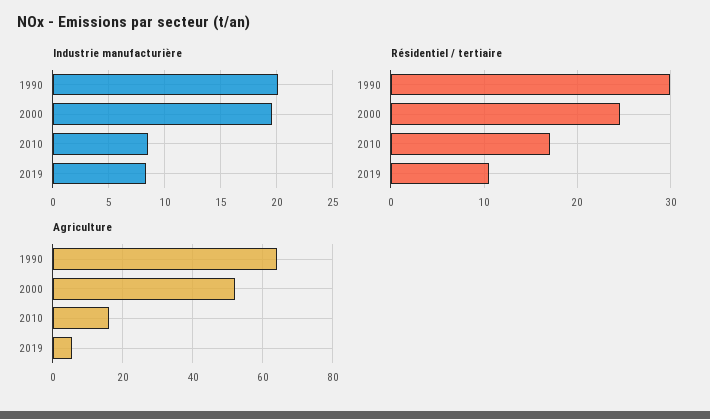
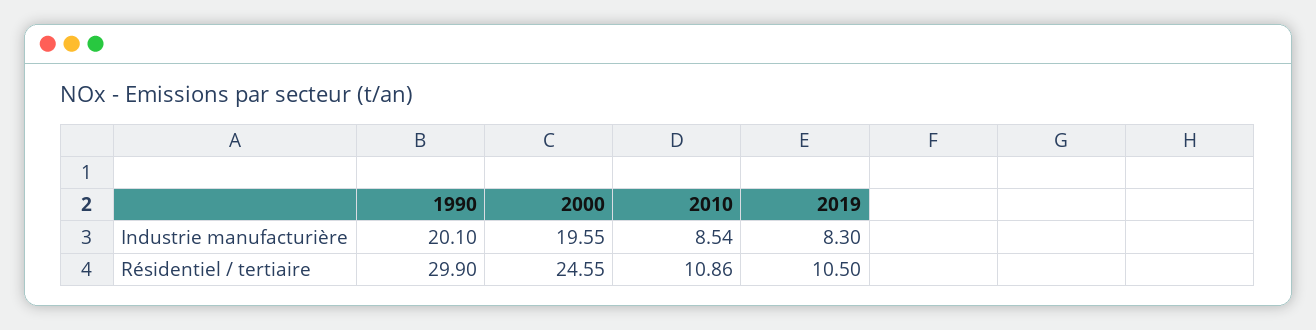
  {
    "Industrie manufacturière": {
      "1990": 20.1,
      "2000": 19.55,
      "2010": 8.54,
      "2019": 8.3
    },
    "Résidentiel / tertiaire": {
      "1990": 29.9,
      "2000": 24.55,
-     "2010": 17,
+     "2010": 10.86,
      "2019": 10.5
-   },
+   }
-   "Agriculture": {
-     "1990": 64,
-     "2000": 52,
-     "2010": 16,
-     "2019": 6
-   }
  }

